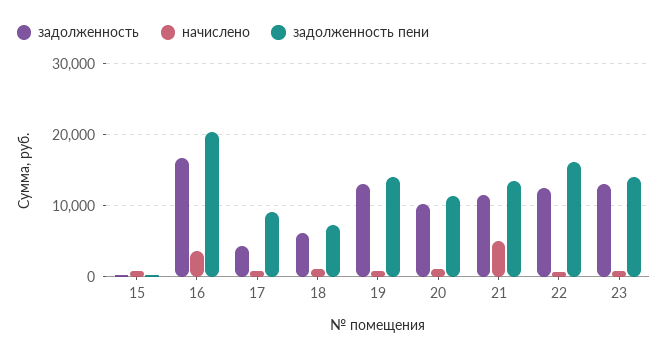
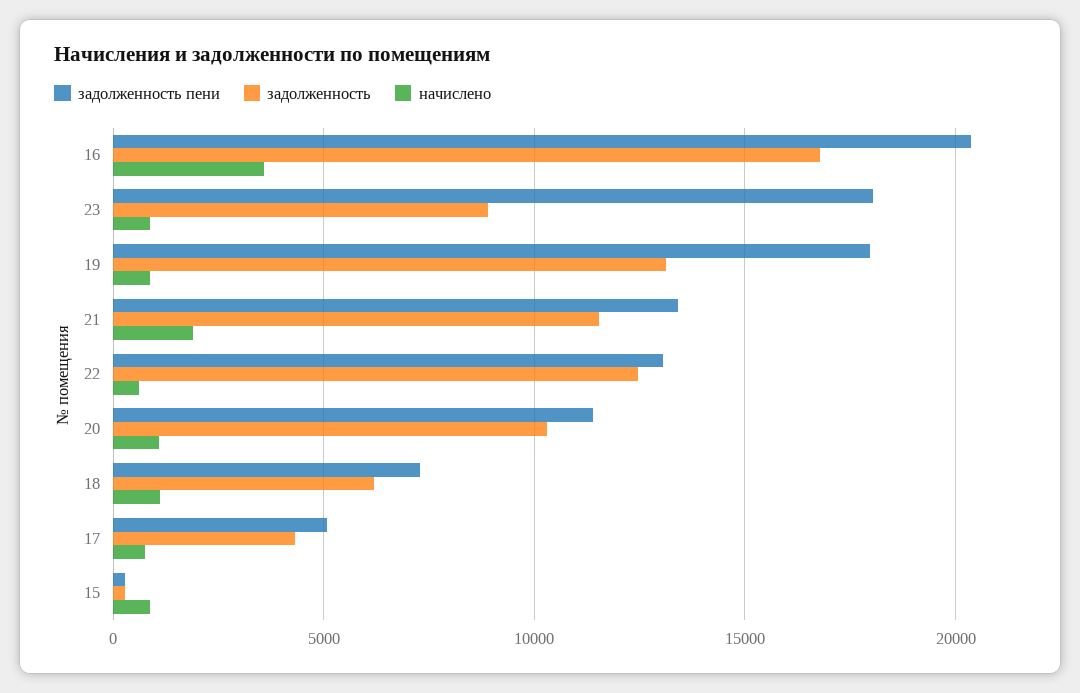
  {
    "задолженность": {
      "15": 500,
      "16": 17000,
      "17": 4500,
      "18": 6000,
      "19": 13000,
      "20": 10500,
      "21": 11500,
      "22": 12500,
-     "23": 13000
+     "23": 9000
    },
    "начислено": {
      "15": 1000,
      "16": 3500,
      "17": 1000,
      "18": 1000,
      "19": 1000,
      "20": 1000,
-     "21": 5000,
+     "21": 2000,
      "22": 500,
      "23": 1000
    },
    "задолженность пени": {
      "15": 500,
      "16": 20500,
-     "17": 9000,
+     "17": 5000,
      "18": 7500,
-     "19": 14000,
+     "19": 18000,
      "20": 11500,
      "21": 13500,
-     "22": 16000,
+     "22": 13000,
-     "23": 14000
+     "23": 18000
    }
  }

